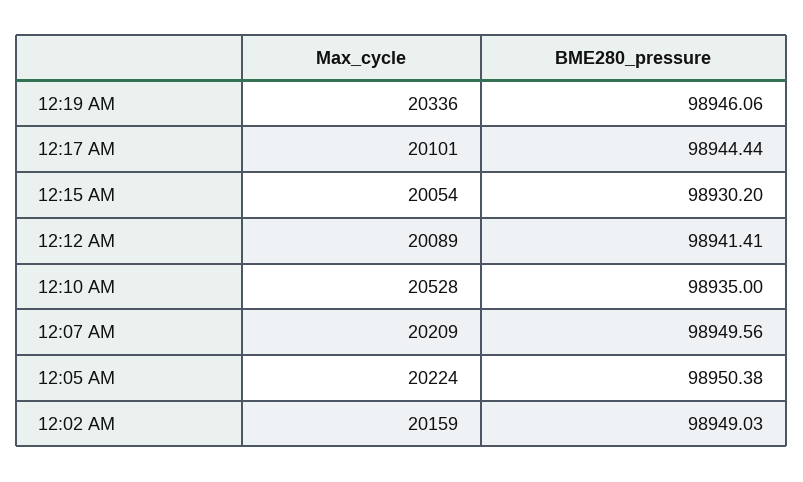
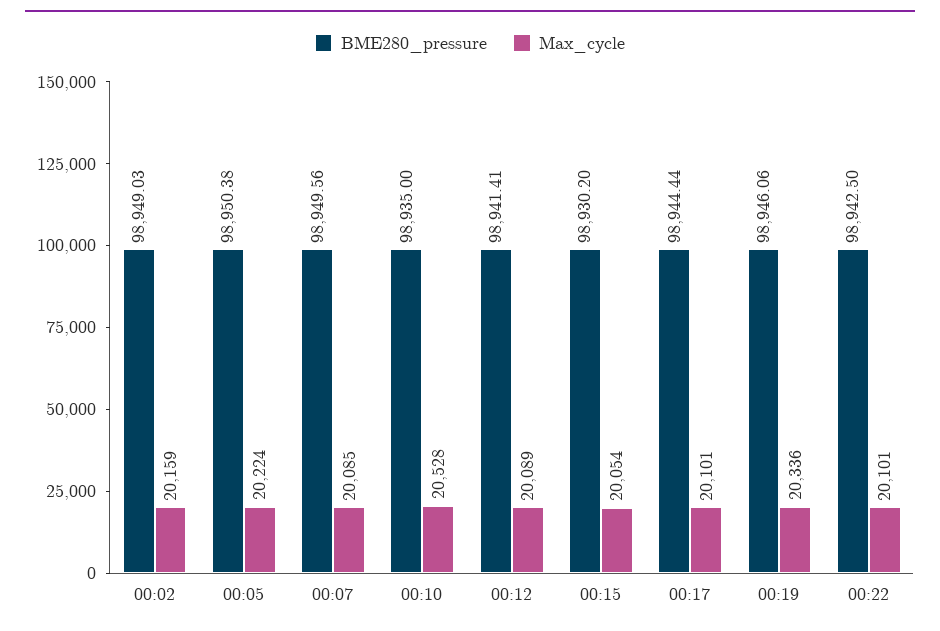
  {
    "Max_cycle": {
      "12:19 AM": 20336,
      "12:17 AM": 20101,
      "12:15 AM": 20054,
      "12:12 AM": 20089,
      "12:10 AM": 20528,
-     "12:07 AM": 20209,
+     "12:07 AM": 20085,
      "12:05 AM": 20224,
-     "12:02 AM": 20159
+     "12:02 AM": 20159,
+     "00:22": 20101
    },
    "BME280_pressure": {
      "12:19 AM": 98946.06,
      "12:17 AM": 98944.44,
      "12:15 AM": 98930.2,
      "12:12 AM": 98941.41,
      "12:10 AM": 98935,
      "12:07 AM": 98949.56,
      "12:05 AM": 98950.38,
-     "12:02 AM": 98949.03
+     "12:02 AM": 98949.03,
+     "00:22": 98942.5
    }
  }

